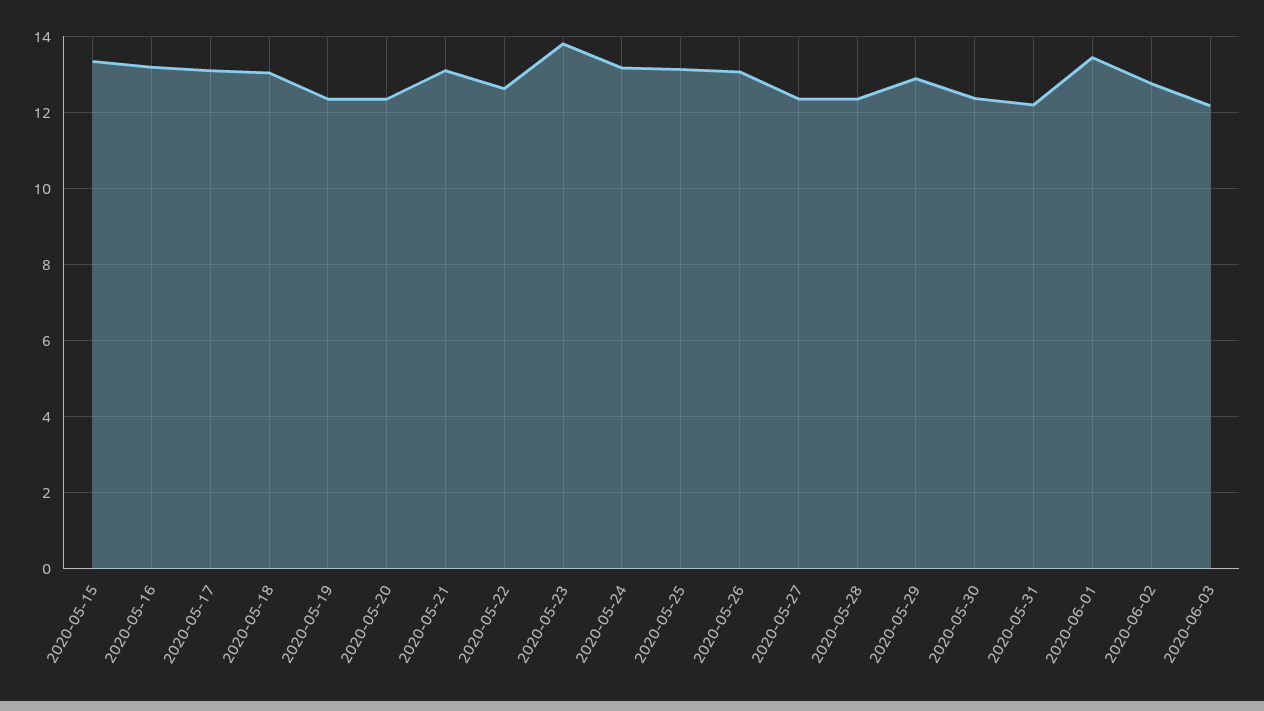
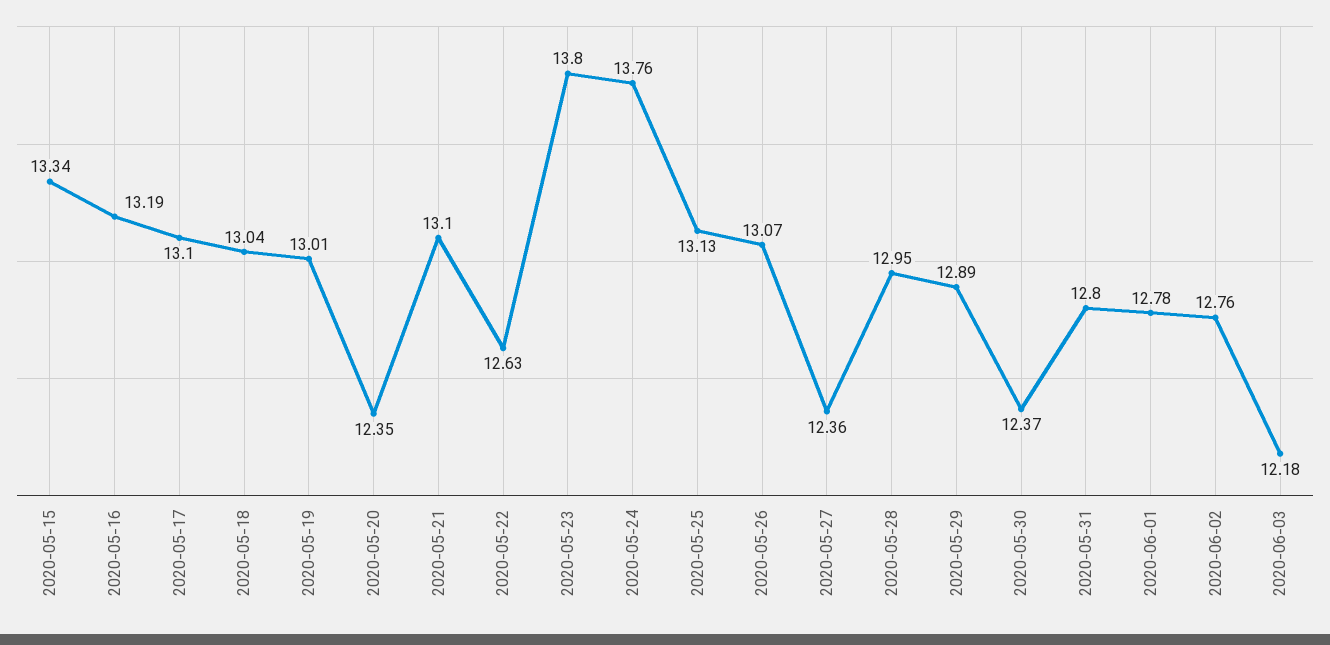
  {
    "2020-05-15": 13.34,
    "2020-05-16": 13.19,
    "2020-05-17": 13.1,
    "2020-05-18": 13.04,
-   "2020-05-19": 12.4,
+   "2020-05-19": 13.01,
    "2020-05-20": 12.35,
    "2020-05-21": 13.1,
    "2020-05-22": 12.63,
    "2020-05-23": 13.8,
-   "2020-05-24": 13.2,
+   "2020-05-24": 13.76,
    "2020-05-25": 13.13,
    "2020-05-26": 13.07,
    "2020-05-27": 12.36,
-   "2020-05-28": 12.4,
+   "2020-05-28": 12.95,
    "2020-05-29": 12.89,
    "2020-05-30": 12.37,
-   "2020-05-31": 12.2,
+   "2020-05-31": 12.8,
-   "2020-06-01": 13.4,
+   "2020-06-01": 12.78,
    "2020-06-02": 12.76,
    "2020-06-03": 12.18
  }

